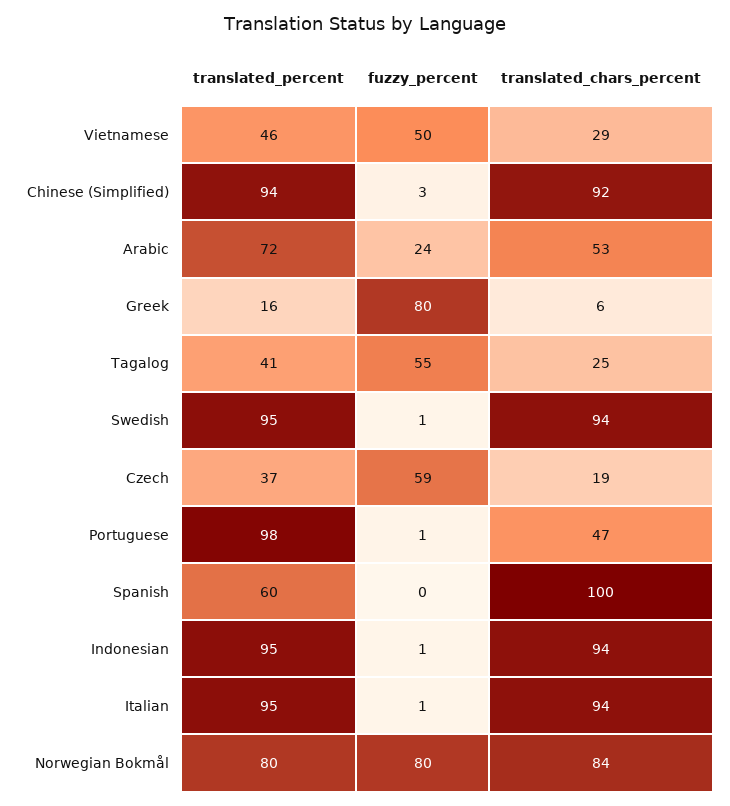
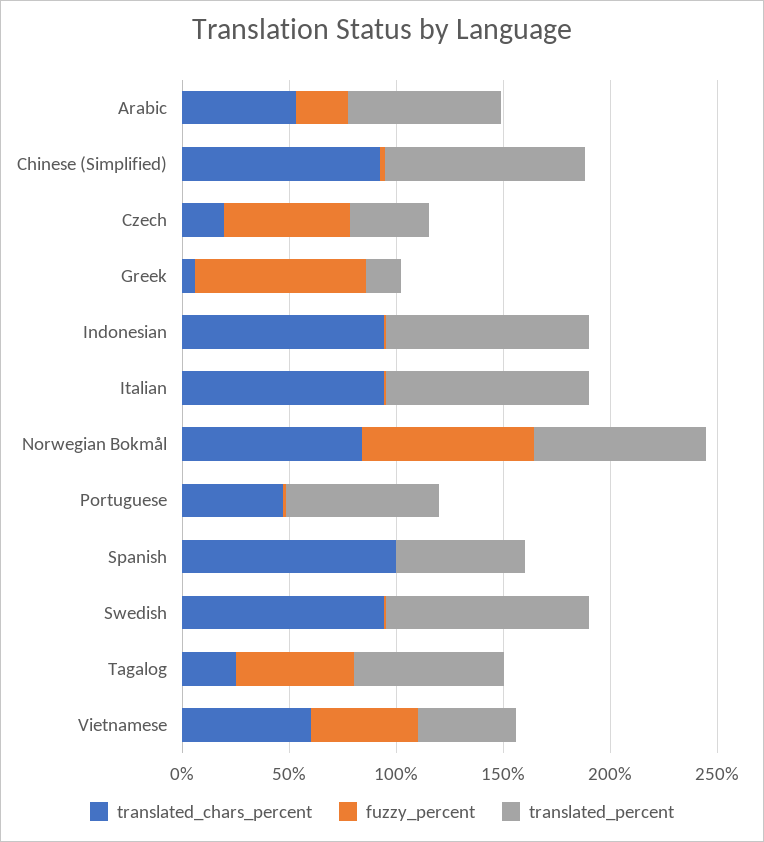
  {
    "translated_percent": {
      "Vietnamese": 46,
      "Chinese (Simplified)": 94,
      "Arabic": 72,
      "Greek": 16,
-     "Tagalog": 41,
+     "Tagalog": 70,
      "Swedish": 95,
      "Czech": 37,
-     "Portuguese": 98,
+     "Portuguese": 70,
      "Spanish": 60,
      "Indonesian": 95,
      "Italian": 95,
      "Norwegian Bokmål": 80
    },
    "fuzzy_percent": {
      "Vietnamese": 50,
      "Chinese (Simplified)": 3,
      "Arabic": 24,
      "Greek": 80,
      "Tagalog": 55,
      "Swedish": 1,
      "Czech": 59,
      "Portuguese": 1,
      "Spanish": 0,
      "Indonesian": 1,
      "Italian": 1,
      "Norwegian Bokmål": 80
    },
    "translated_chars_percent": {
-     "Vietnamese": 29,
+     "Vietnamese": 60,
      "Chinese (Simplified)": 92,
      "Arabic": 53,
      "Greek": 6,
      "Tagalog": 25,
      "Swedish": 94,
      "Czech": 19,
      "Portuguese": 47,
      "Spanish": 100,
      "Indonesian": 94,
      "Italian": 94,
      "Norwegian Bokmål": 84
    }
  }

